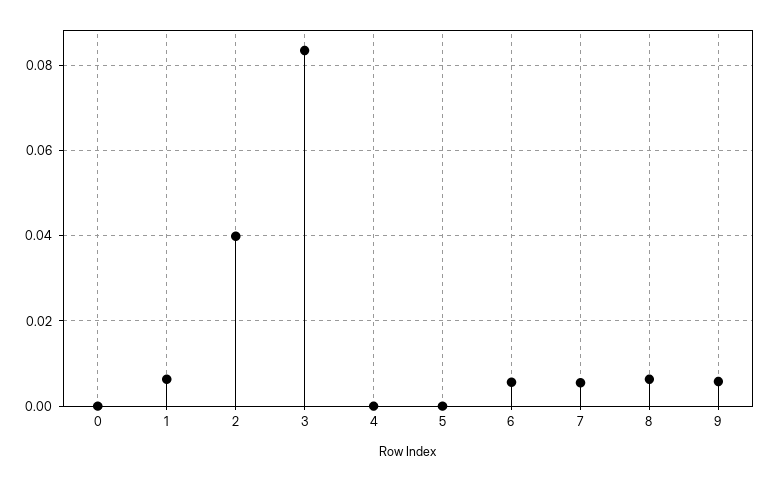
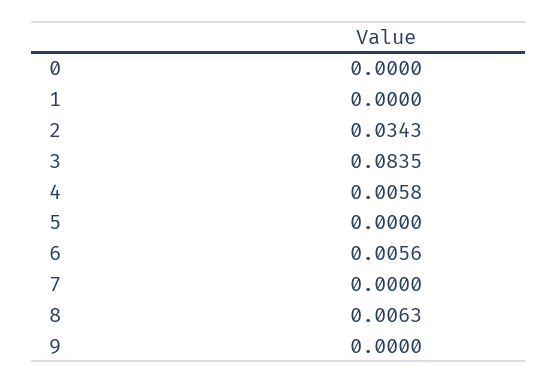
  {
    "0": 0,
-   "1": 0.006,
+   "1": 0,
-   "2": 0.04,
+   "2": 0.0343,
    "3": 0.0835,
-   "4": 0,
+   "4": 0.0058,
    "5": 0,
    "6": 0.0056,
-   "7": 0.006,
+   "7": 0,
    "8": 0.0063,
-   "9": 0.006
+   "9": 0
  }

